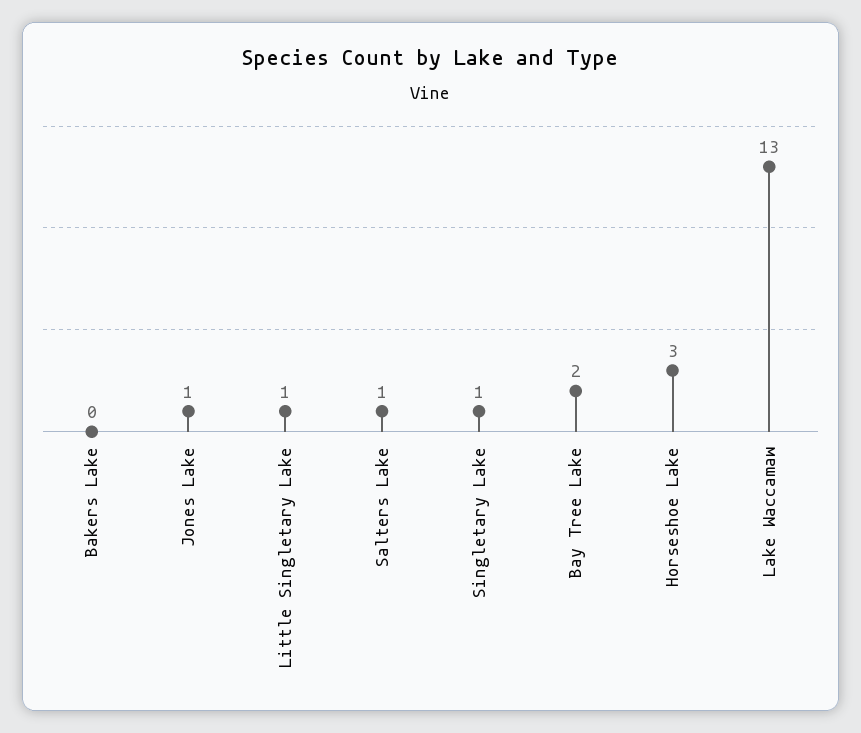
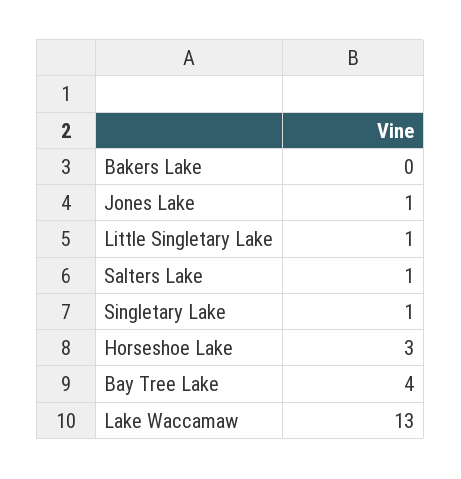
  {
    "Bakers Lake": 0,
    "Jones Lake": 1,
    "Little Singletary Lake": 1,
    "Salters Lake": 1,
    "Singletary Lake": 1,
-   "Bay Tree Lake": 2,
+   "Bay Tree Lake": 4,
    "Horseshoe Lake": 3,
    "Lake Waccamaw": 13
  }

